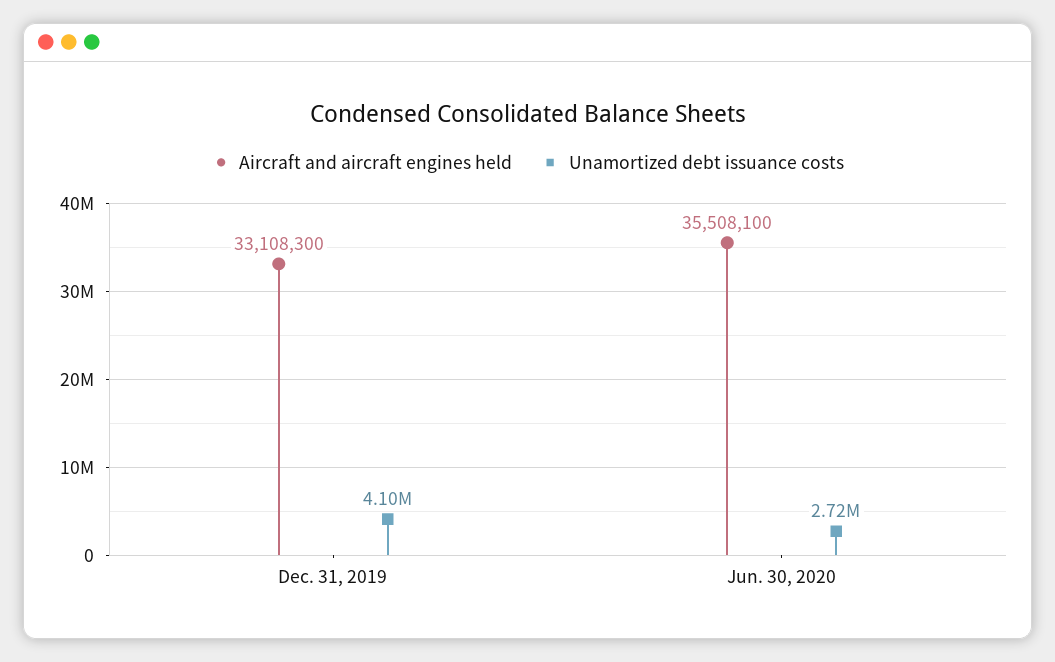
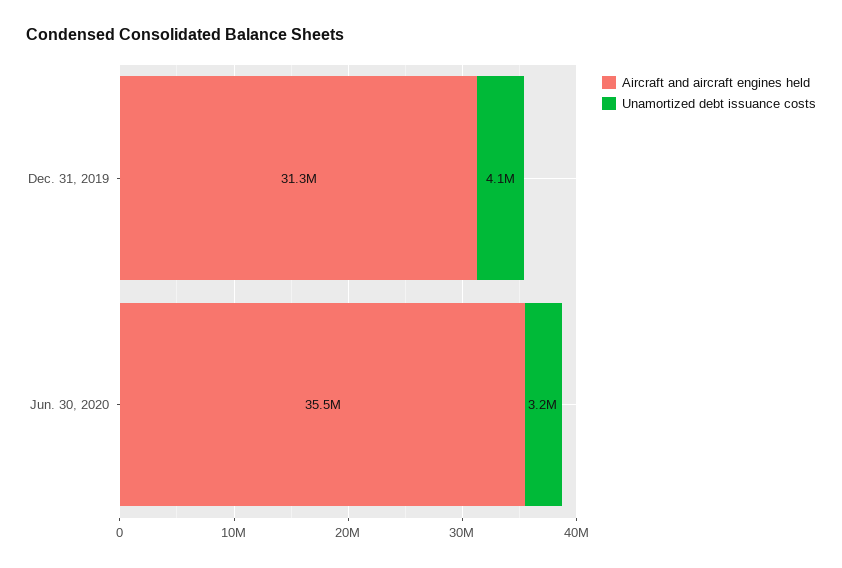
  {
    "Aircraft and aircraft engines held": {
-     "Dec. 31, 2019": 33108300,
+     "Dec. 31, 2019": 31300000,
      "Jun. 30, 2020": 35508100
    },
    "Unamortized debt issuance costs": {
      "Dec. 31, 2019": 4100000,
-     "Jun. 30, 2020": 2720000
+     "Jun. 30, 2020": 3200000
    }
  }

